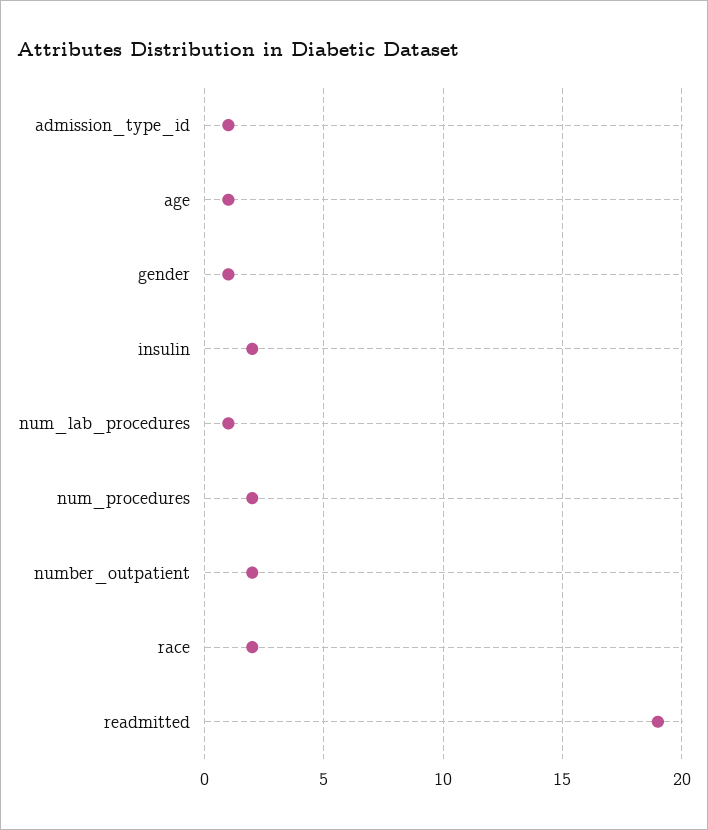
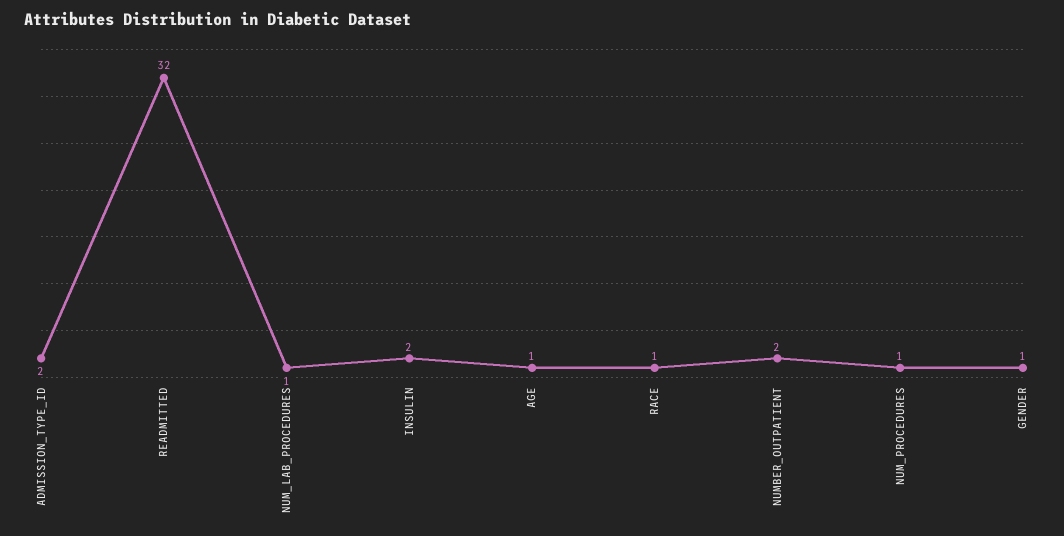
  {
-   "admission_type_id": 1,
+   "admission_type_id": 2,
    "age": 1,
    "gender": 1,
    "insulin": 2,
    "num_lab_procedures": 1,
-   "num_procedures": 2,
+   "num_procedures": 1,
    "number_outpatient": 2,
-   "race": 2,
+   "race": 1,
-   "readmitted": 19
+   "readmitted": 32
  }

